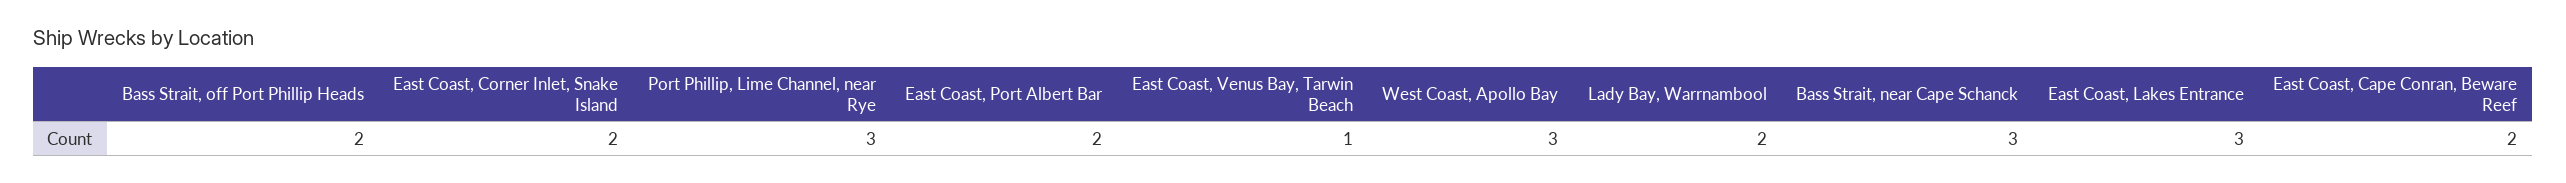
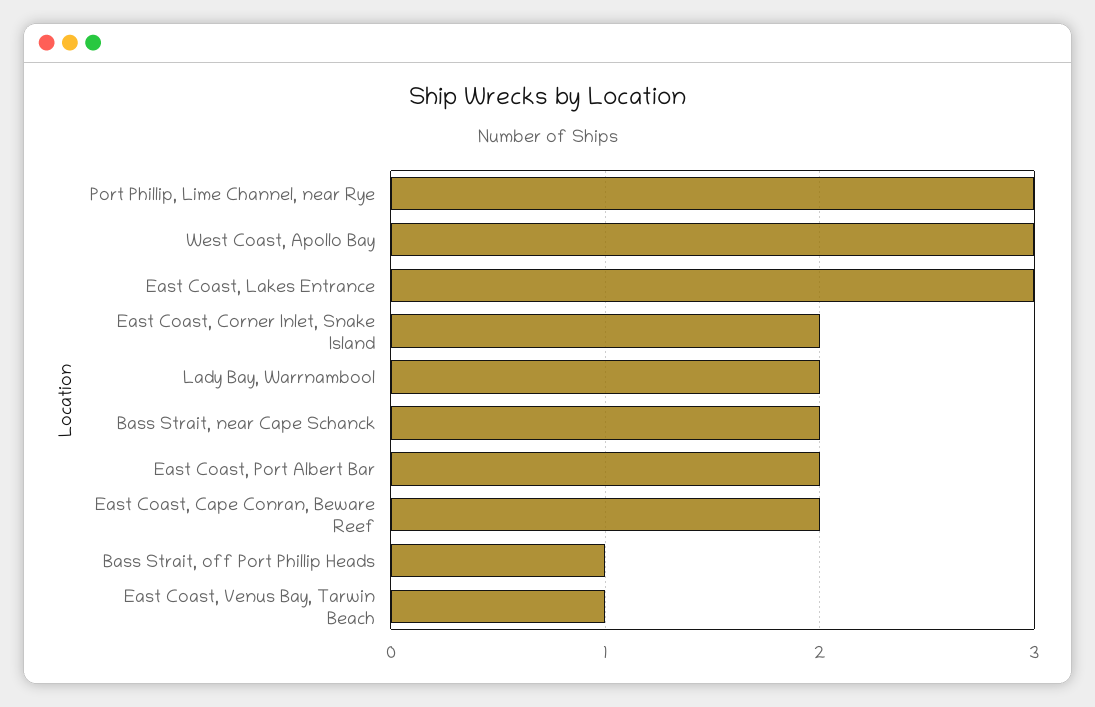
  {
-   "Bass Strait, off Port Phillip Heads": 2,
+   "Bass Strait, off Port Phillip Heads": 1,
    "East Coast, Corner Inlet, Snake Island": 2,
    "Port Phillip, Lime Channel, near Rye": 3,
    "East Coast, Port Albert Bar": 2,
    "East Coast, Venus Bay, Tarwin Beach": 1,
    "West Coast, Apollo Bay": 3,
    "Lady Bay, Warrnambool": 2,
-   "Bass Strait, near Cape Schanck": 3,
+   "Bass Strait, near Cape Schanck": 2,
    "East Coast, Lakes Entrance": 3,
    "East Coast, Cape Conran, Beware Reef": 2
  }

